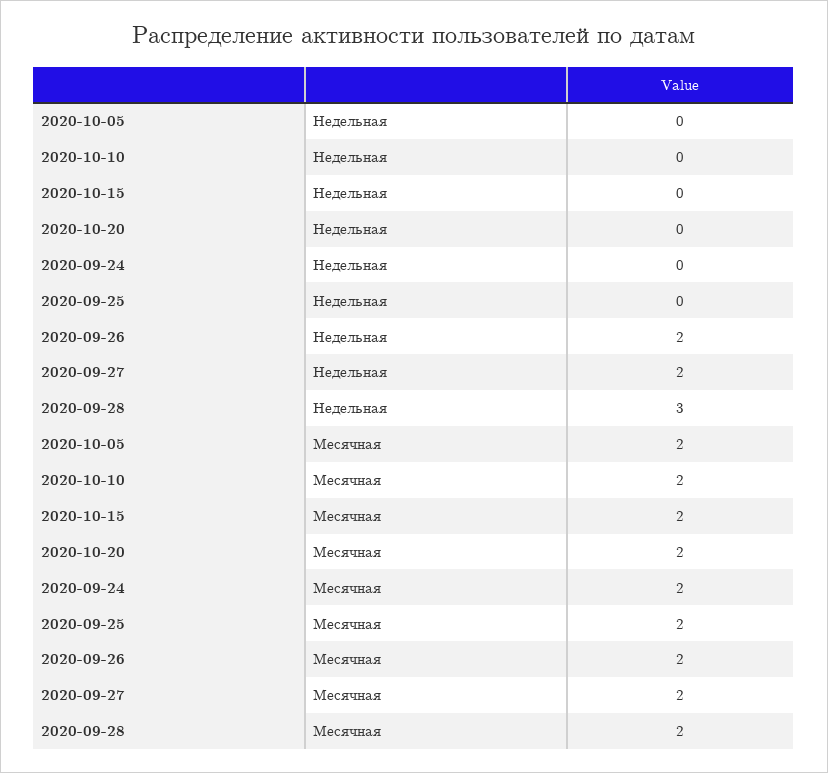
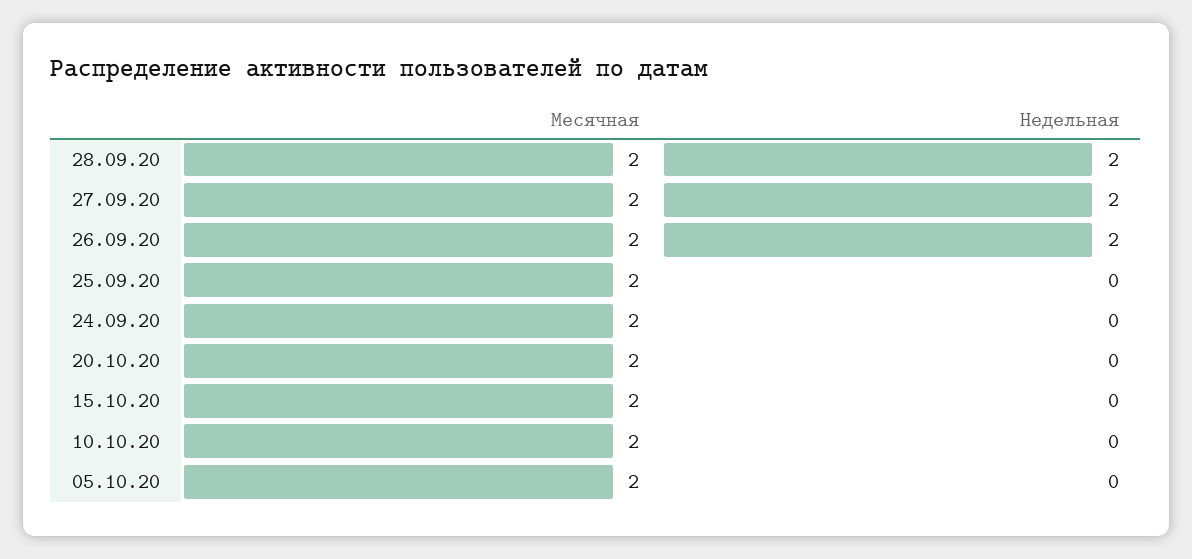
  {
    "2020-10-05": {
      "Недельная": 0,
      "Месячная": 2
    },
    "2020-10-10": {
      "Недельная": 0,
      "Месячная": 2
    },
    "2020-10-15": {
      "Недельная": 0,
      "Месячная": 2
    },
    "2020-10-20": {
      "Недельная": 0,
      "Месячная": 2
    },
    "2020-09-24": {
      "Недельная": 0,
      "Месячная": 2
    },
    "2020-09-25": {
      "Недельная": 0,
      "Месячная": 2
    },
    "2020-09-26": {
      "Недельная": 2,
      "Месячная": 2
    },
    "2020-09-27": {
      "Недельная": 2,
      "Месячная": 2
    },
    "2020-09-28": {
-     "Недельная": 3,
+     "Недельная": 2,
      "Месячная": 2
    }
  }

